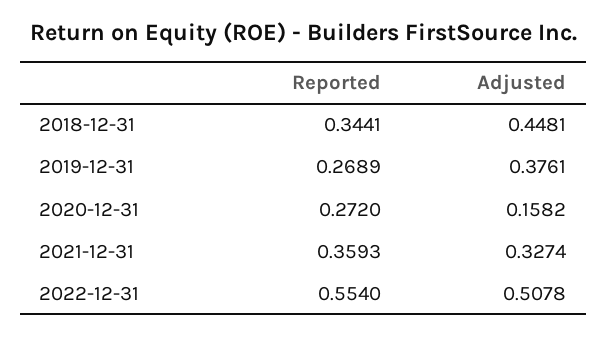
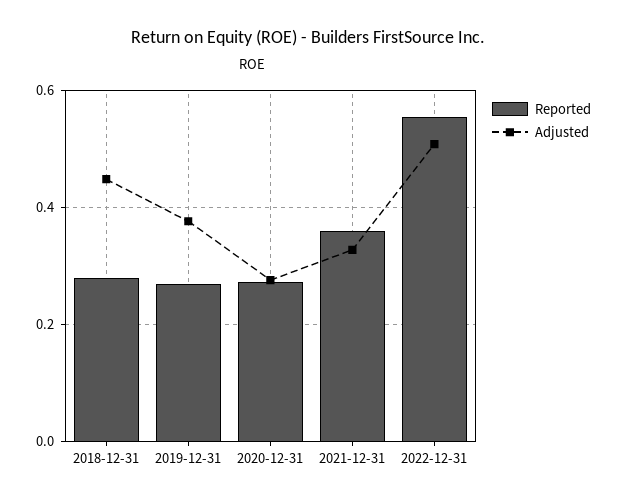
  {
    "Reported": {
-     "2018-12-31": 0.3441,
+     "2018-12-31": 0.28,
      "2019-12-31": 0.2689,
      "2020-12-31": 0.272,
      "2021-12-31": 0.3593,
      "2022-12-31": 0.554
    },
    "Adjusted": {
      "2018-12-31": 0.4481,
      "2019-12-31": 0.3761,
-     "2020-12-31": 0.1582,
+     "2020-12-31": 0.28,
      "2021-12-31": 0.3274,
      "2022-12-31": 0.5078
    }
  }

